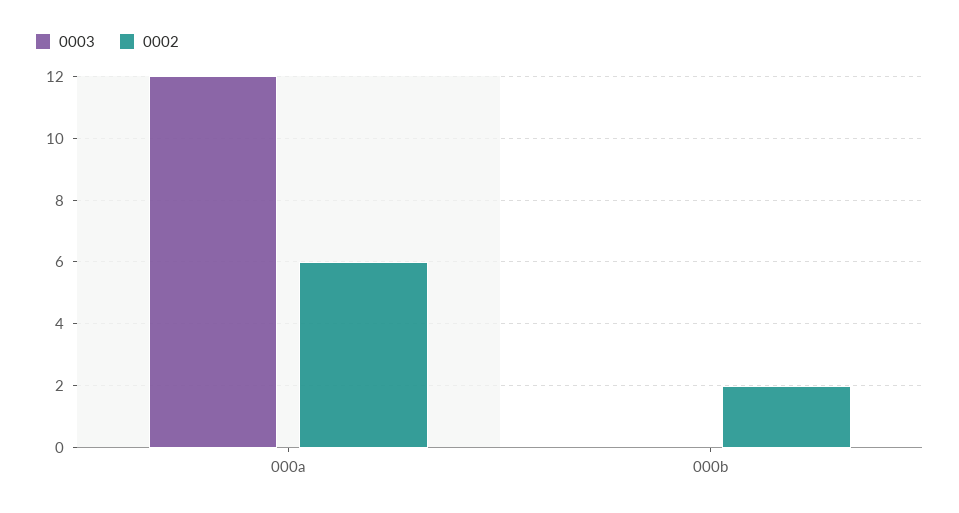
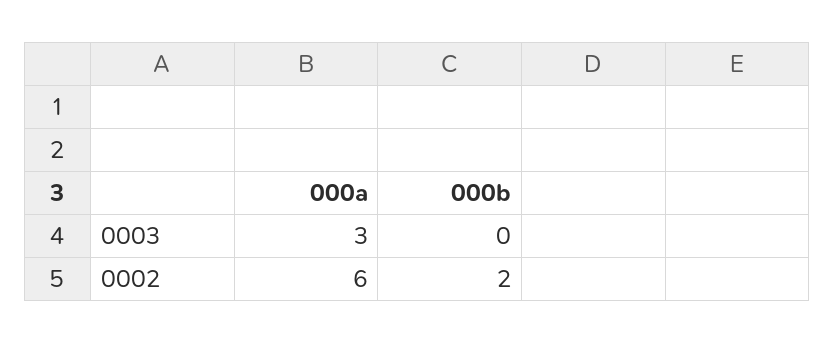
  {
    "0003": {
-     "000a": 12,
+     "000a": 3,
      "000b": 0
    },
    "0002": {
      "000a": 6,
      "000b": 2
    }
  }

